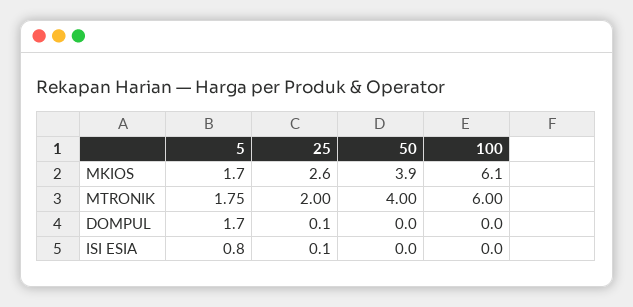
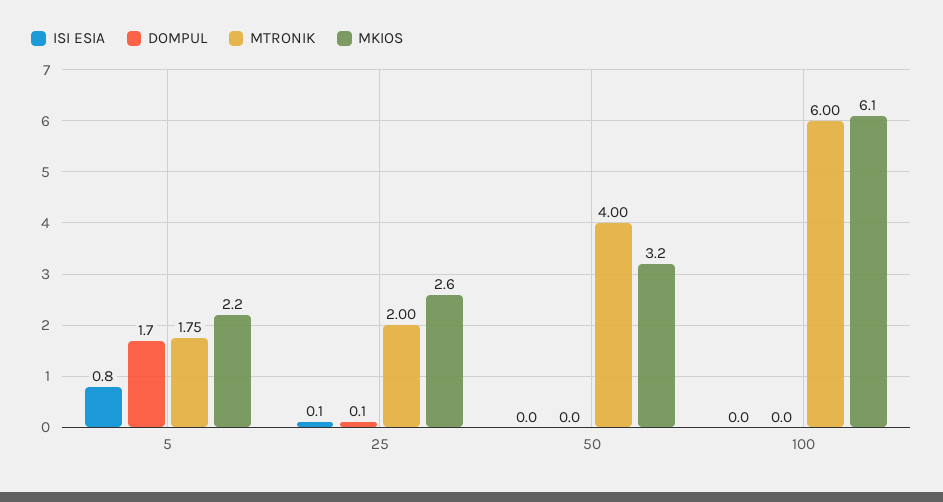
  {
    "MKIOS": {
-     "5": 1.7,
+     "5": 2.2,
      "25": 2.6,
-     "50": 3.9,
+     "50": 3.2,
      "100": 6.1
    },
    "MTRONIK": {
      "5": 1.75,
      "25": 2,
      "50": 4,
      "100": 6
    },
    "DOMPUL": {
      "5": 1.7,
      "25": 0.1,
      "50": 0,
      "100": 0
    },
    "ISI ESIA": {
      "5": 0.8,
      "25": 0.1,
      "50": 0,
      "100": 0
    }
  }

